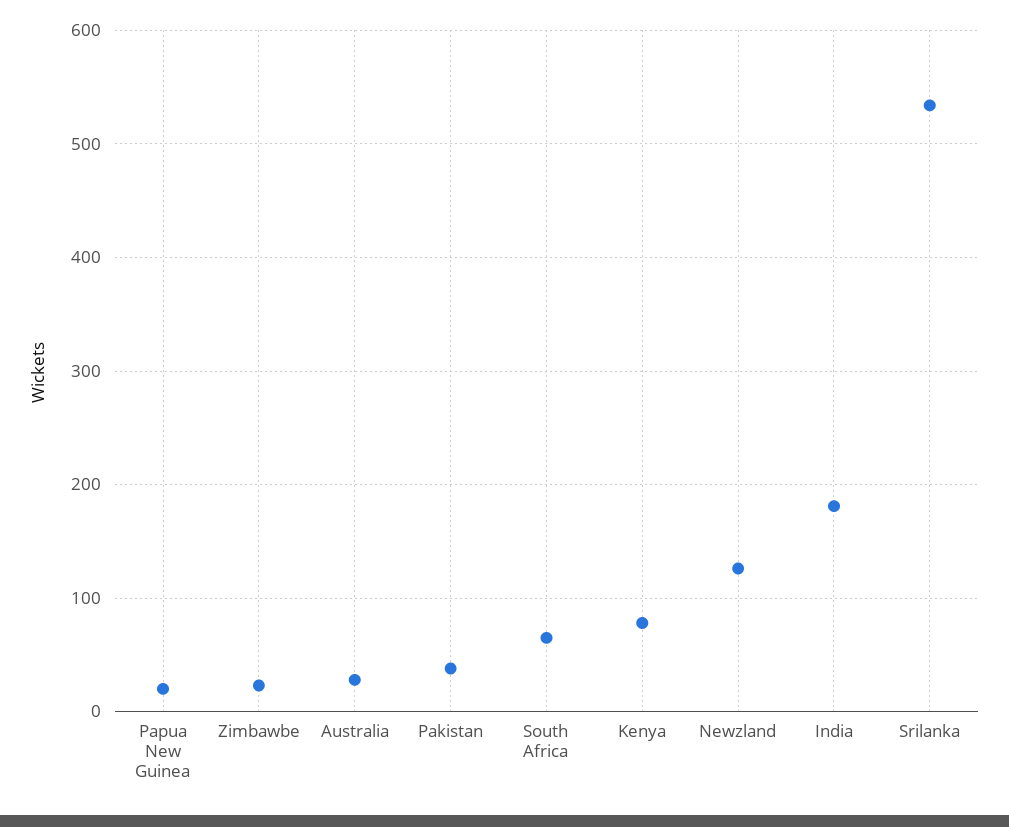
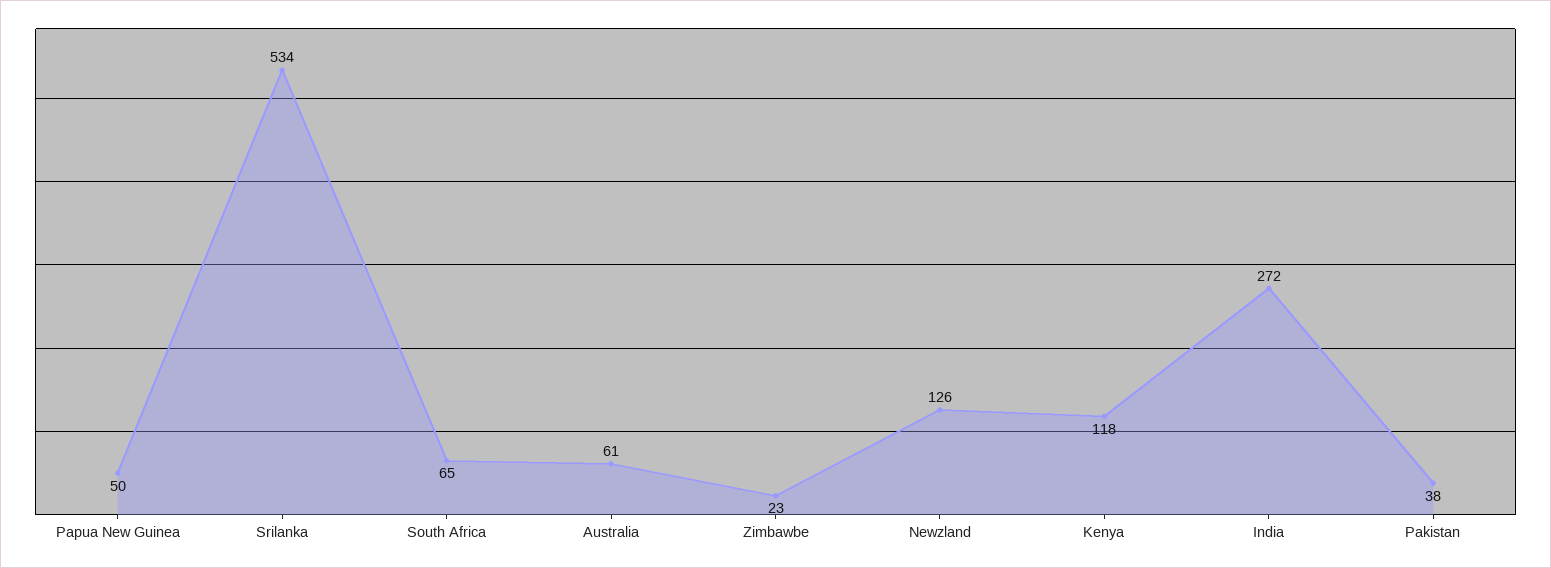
  {
-   "Papua New Guinea": 20,
+   "Papua New Guinea": 50,
    "Zimbawbe": 23,
-   "Australia": 30,
+   "Australia": 61,
    "Pakistan": 38,
    "South Africa": 65,
-   "Kenya": 80,
+   "Kenya": 118,
    "Newzland": 126,
-   "India": 180,
+   "India": 272,
    "Srilanka": 534
  }

